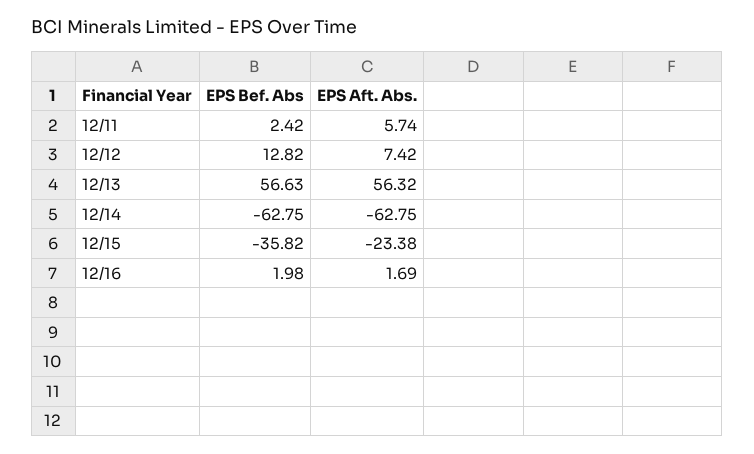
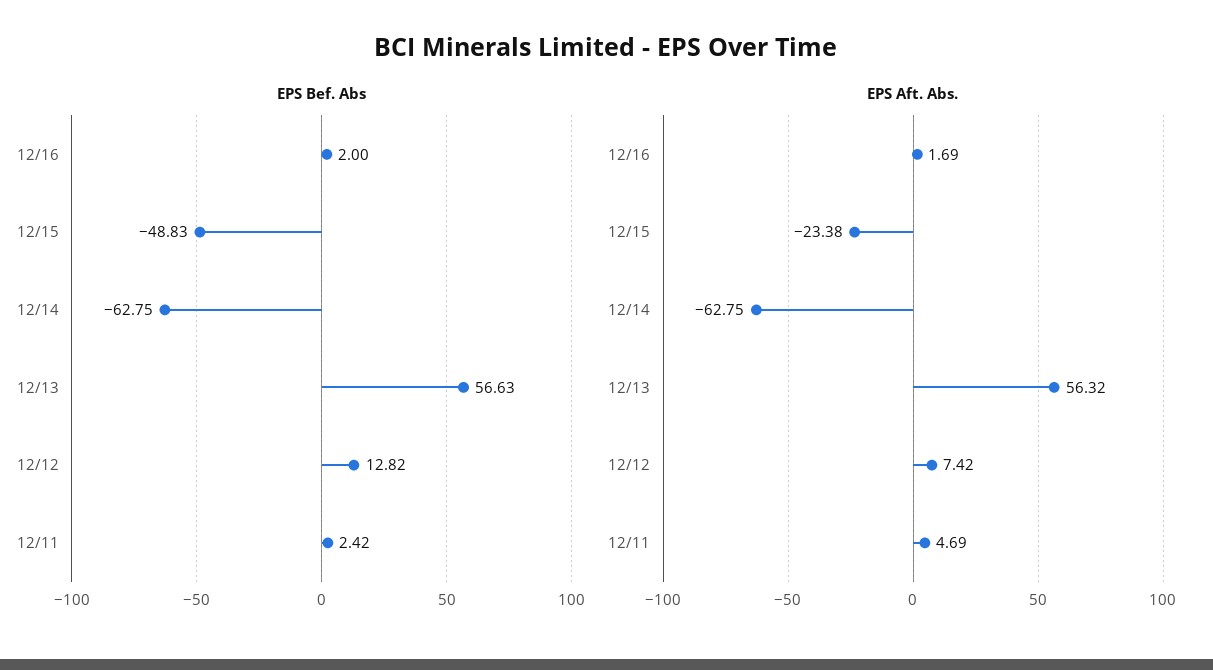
  {
    "EPS Bef. Abs": {
      "12/11": 2.42,
      "12/12": 12.82,
      "12/13": 56.63,
      "12/14": -62.75,
-     "12/15": -35.82,
+     "12/15": -48.83,
-     "12/16": 1.98
+     "12/16": 2
    },
    "EPS Aft. Abs.": {
-     "12/11": 5.74,
+     "12/11": 4.69,
      "12/12": 7.42,
      "12/13": 56.32,
      "12/14": -62.75,
      "12/15": -23.38,
      "12/16": 1.69
    }
  }

